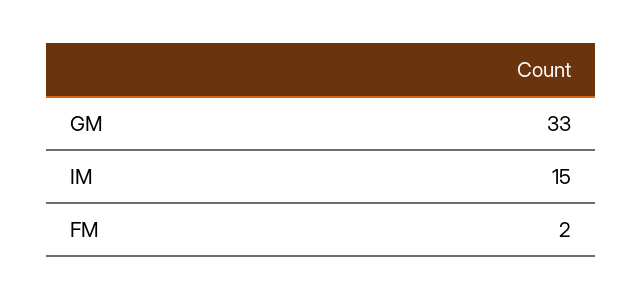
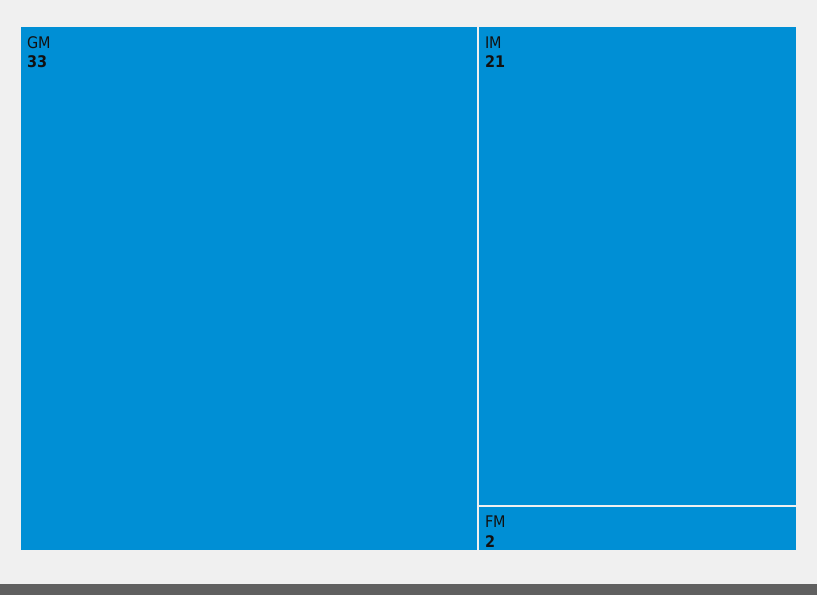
  {
    "GM": 33,
-   "IM": 15,
+   "IM": 21,
    "FM": 2
  }

